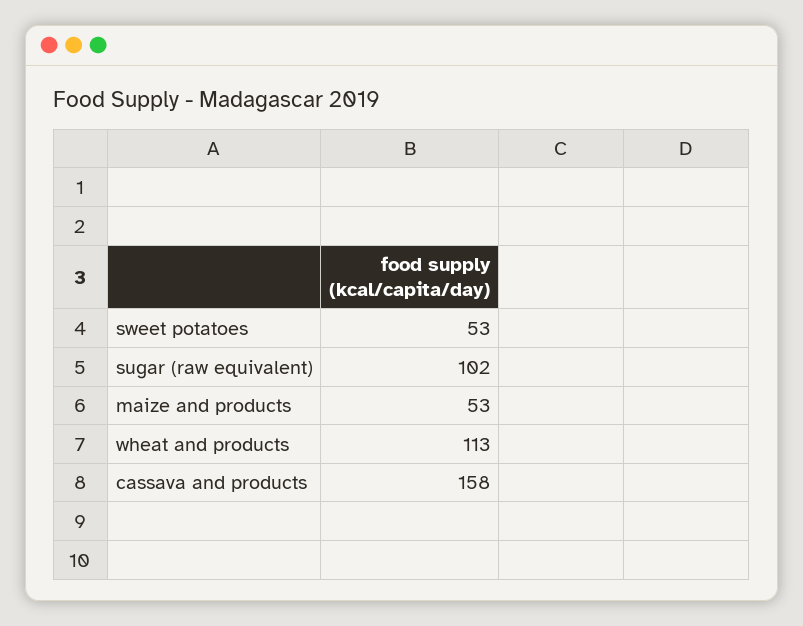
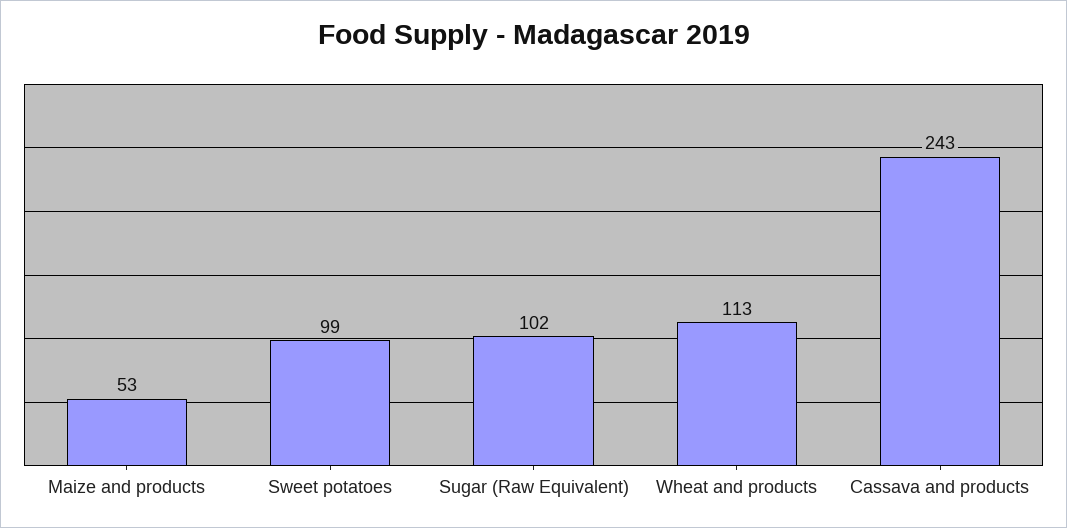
  {
-   "sweet potatoes": 53,
+   "sweet potatoes": 99,
    "sugar (raw equivalent)": 102,
    "maize and products": 53,
    "wheat and products": 113,
-   "cassava and products": 158
+   "cassava and products": 243
  }

